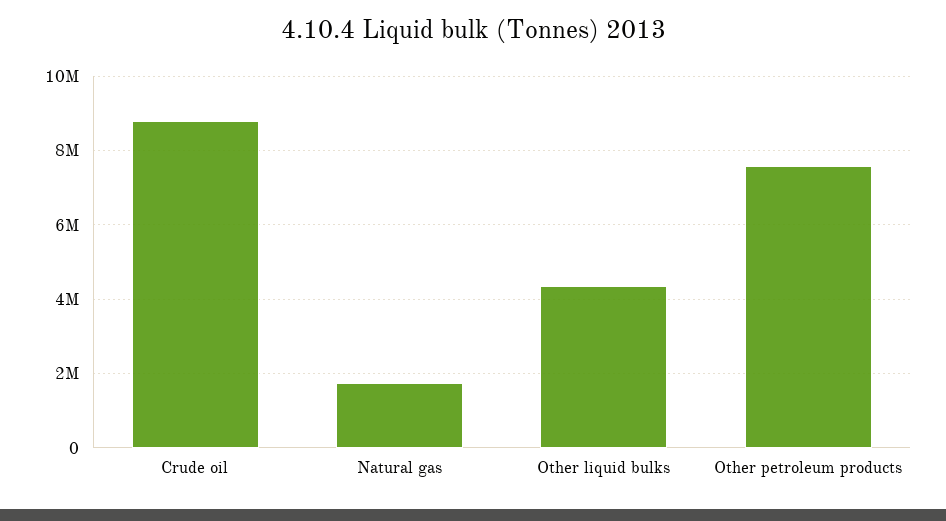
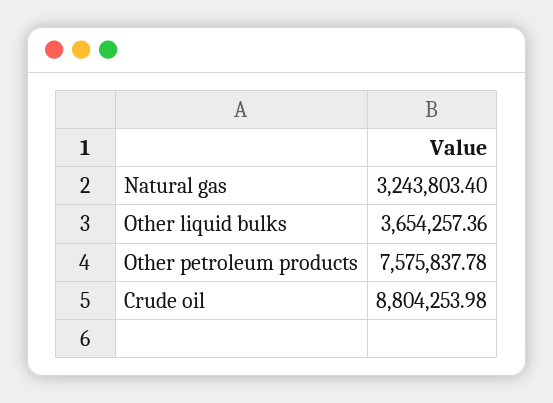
  {
    "Crude oil": 8804253.98,
-   "Natural gas": 1800000,
+   "Natural gas": 3243803.4,
-   "Other liquid bulks": 4400000,
+   "Other liquid bulks": 3654257.36,
    "Other petroleum products": 7575837.78
  }

